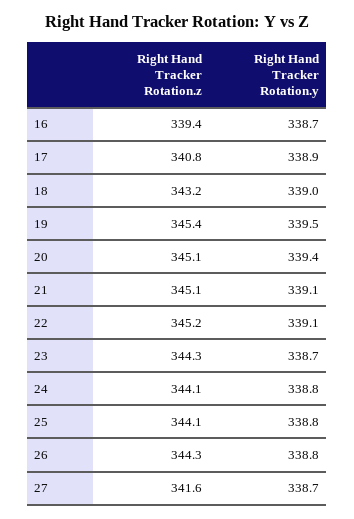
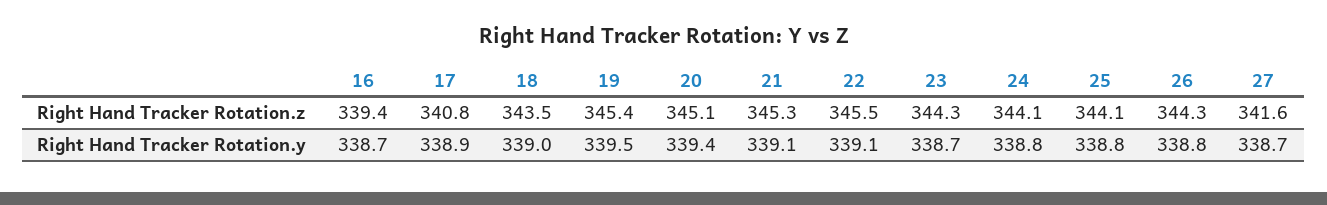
  {
    "Right Hand Tracker Rotation.z": {
      "16": 339.4,
      "17": 340.8,
-     "18": 343.2,
+     "18": 343.5,
      "19": 345.4,
      "20": 345.1,
-     "21": 345.1,
+     "21": 345.3,
-     "22": 345.2,
+     "22": 345.5,
      "23": 344.3,
      "24": 344.1,
      "25": 344.1,
      "26": 344.3,
      "27": 341.6
    },
    "Right Hand Tracker Rotation.y": {
      "16": 338.7,
      "17": 338.9,
      "18": 339,
      "19": 339.5,
      "20": 339.4,
      "21": 339.1,
      "22": 339.1,
      "23": 338.7,
      "24": 338.8,
      "25": 338.8,
      "26": 338.8,
      "27": 338.7
    }
  }

